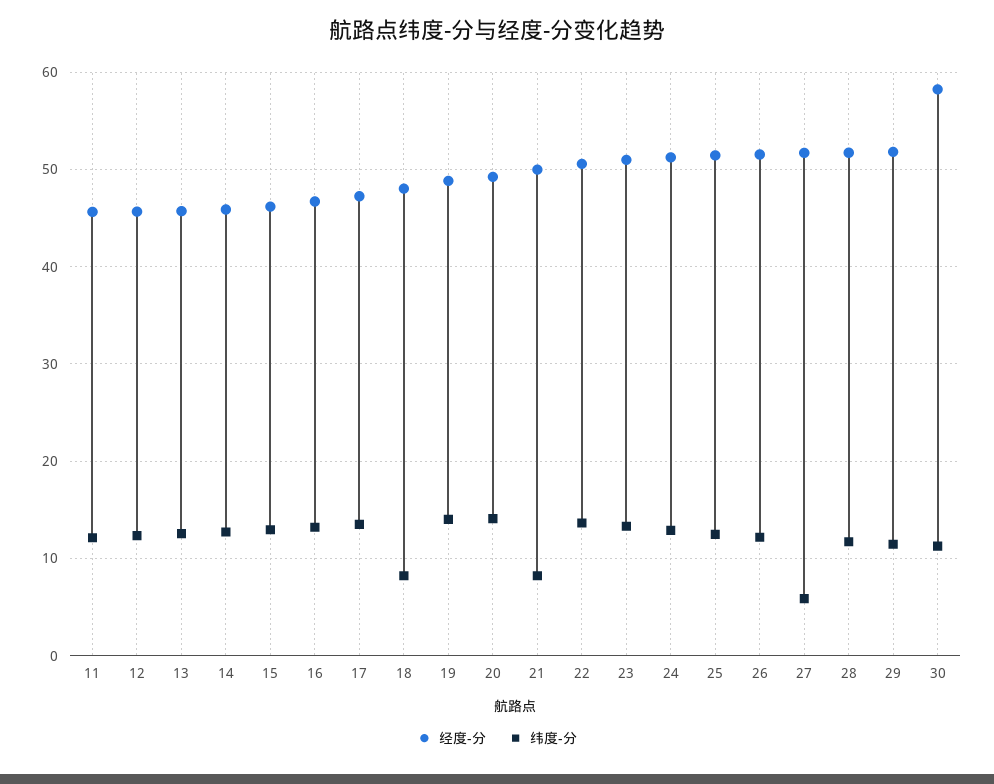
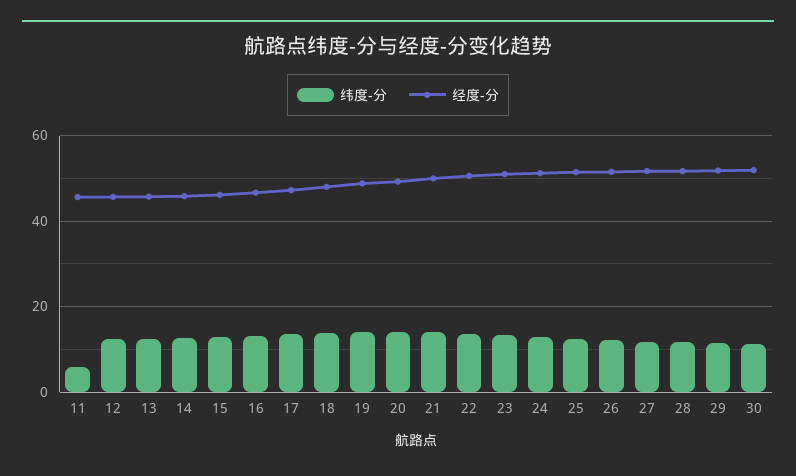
  {
    "经度-分": {
      "11": 46,
      "12": 46,
      "13": 46,
      "14": 46,
      "15": 46,
      "16": 47,
      "17": 47,
      "18": 48,
      "19": 49,
      "20": 49,
      "21": 50,
      "22": 51,
      "23": 51,
      "24": 51,
      "25": 51,
      "26": 52,
      "27": 52,
      "28": 52,
      "29": 52,
-     "30": 58
+     "30": 52
    },
    "纬度-分": {
-     "11": 12,
+     "11": 6,
      "12": 12,
      "13": 13,
      "14": 13,
      "15": 13,
      "16": 13,
      "17": 13,
-     "18": 8,
+     "18": 14,
      "19": 14,
      "20": 14,
-     "21": 8,
+     "21": 14,
      "22": 14,
      "23": 13,
      "24": 13,
      "25": 12,
      "26": 12,
-     "27": 6,
+     "27": 12,
      "28": 12,
      "29": 11,
      "30": 11
    }
  }

